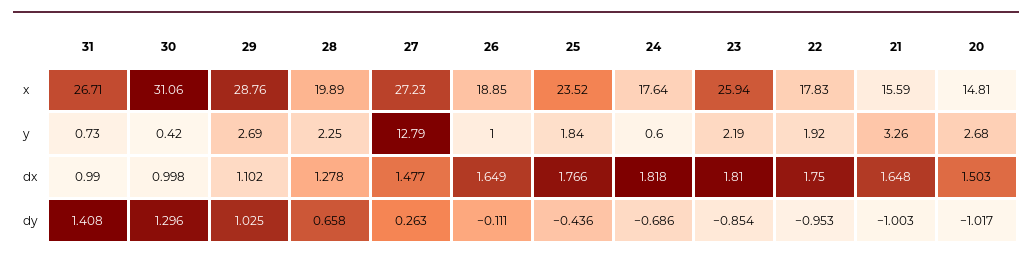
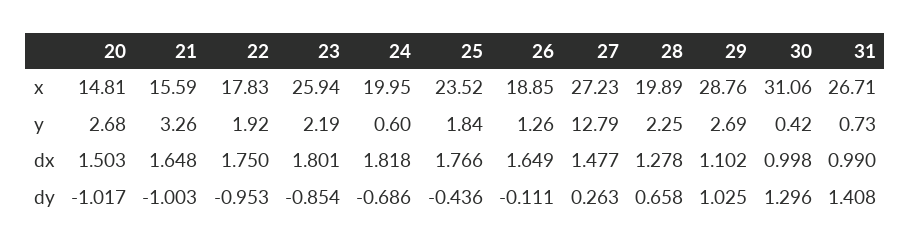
  {
    "31": {
      "x": 26.71,
      "y": 0.73,
      "dx": 0.99,
      "dy": 1.408
    },
    "30": {
      "x": 31.06,
      "y": 0.42,
      "dx": 0.998,
      "dy": 1.296
    },
    "29": {
      "x": 28.76,
      "y": 2.69,
      "dx": 1.102,
      "dy": 1.025
    },
    "28": {
      "x": 19.89,
      "y": 2.25,
      "dx": 1.278,
      "dy": 0.658
    },
    "27": {
      "x": 27.23,
      "y": 12.79,
      "dx": 1.477,
      "dy": 0.263
    },
    "26": {
      "x": 18.85,
-     "y": 1,
+     "y": 1.26,
      "dx": 1.649,
      "dy": -0.111
    },
    "25": {
      "x": 23.52,
      "y": 1.84,
      "dx": 1.766,
      "dy": -0.436
    },
    "24": {
-     "x": 17.64,
+     "x": 19.95,
      "y": 0.6,
      "dx": 1.818,
      "dy": -0.686
    },
    "23": {
      "x": 25.94,
      "y": 2.19,
-     "dx": 1.81,
+     "dx": 1.801,
      "dy": -0.854
    },
    "22": {
      "x": 17.83,
      "y": 1.92,
      "dx": 1.75,
      "dy": -0.953
    },
    "21": {
      "x": 15.59,
      "y": 3.26,
      "dx": 1.648,
      "dy": -1.003
    },
    "20": {
      "x": 14.81,
      "y": 2.68,
      "dx": 1.503,
      "dy": -1.017
    }
  }

